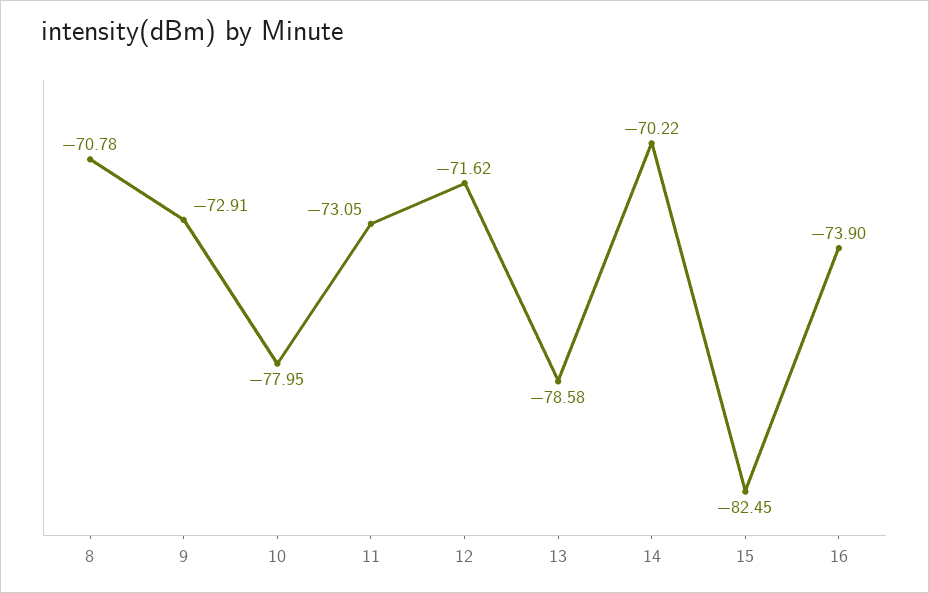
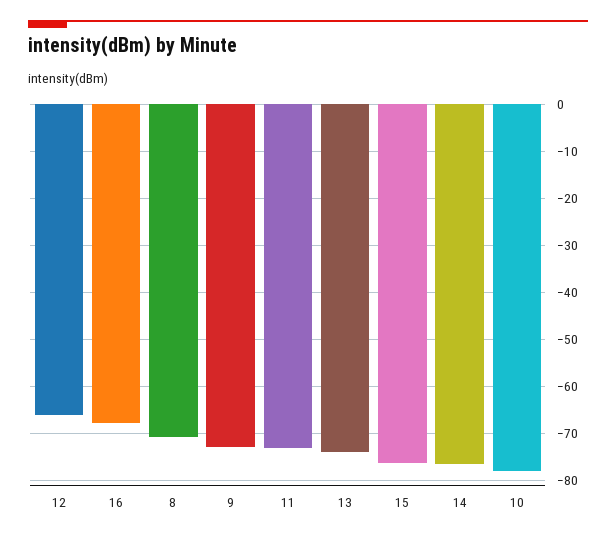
  {
    "8": -70.78,
    "9": -72.91,
    "10": -77.95,
    "11": -73.05,
-   "12": -71.62,
+   "12": -66,
-   "13": -78.58,
+   "13": -74,
-   "14": -70.22,
+   "14": -76,
-   "15": -82.45,
+   "15": -76,
-   "16": -73.9
+   "16": -68
  }

